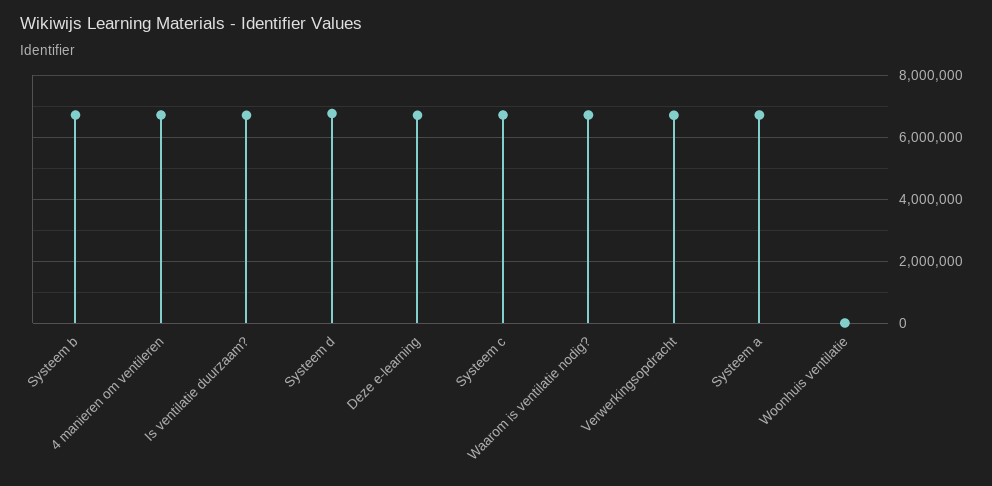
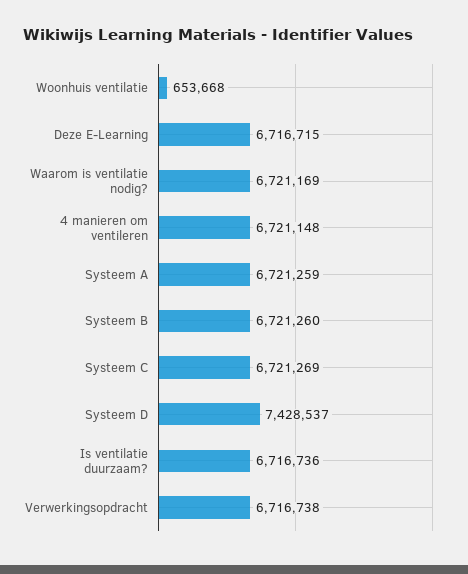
  {
    "Systeem b": 6721260,
    "4 manieren om ventileren": 6721148,
    "Is ventilatie duurzaam?": 6716736,
-   "Systeem d": 6800000,
+   "Systeem d": 7428537,
    "Deze e-learning": 6716715,
    "Systeem c": 6721269,
    "Waarom is ventilatie nodig?": 6721169,
    "Verwerkingsopdracht": 6716738,
    "Systeem a": 6721259,
-   "Woonhuis ventilatie": 0
+   "Woonhuis ventilatie": 653668
  }

